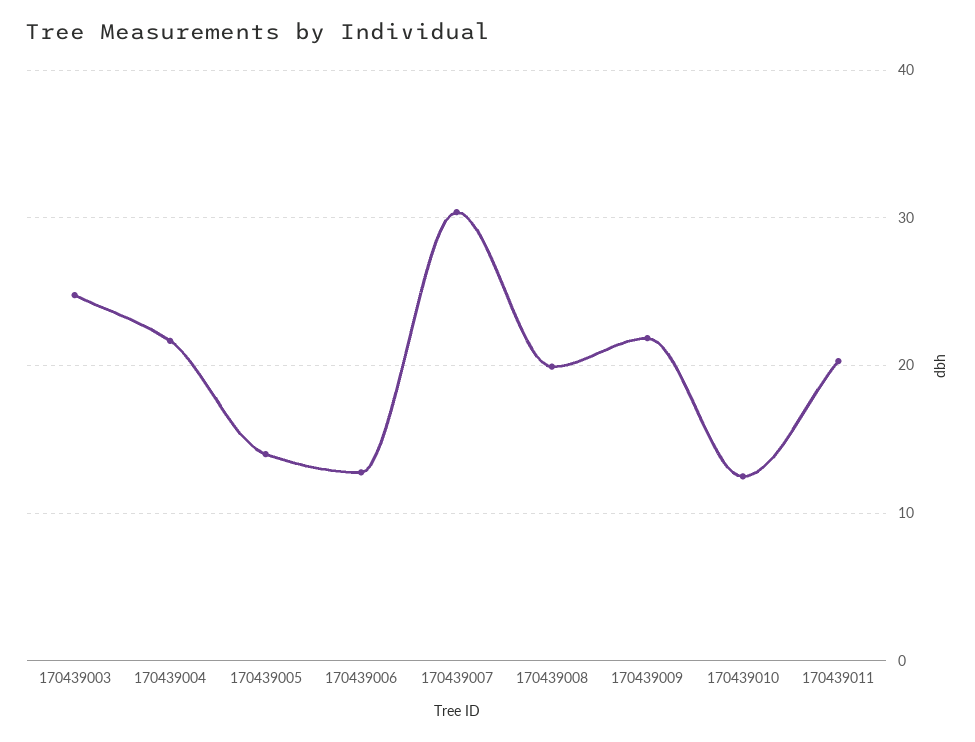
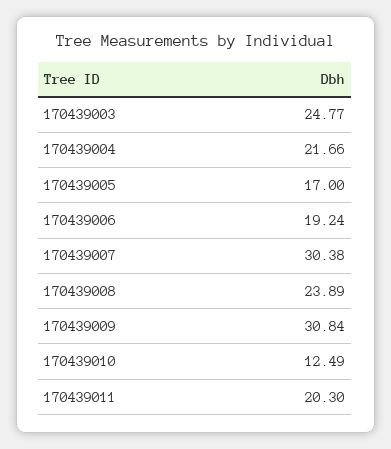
  {
    "170439003": 24.77,
    "170439004": 21.66,
-   "170439005": 14,
+   "170439005": 17,
-   "170439006": 13,
+   "170439006": 19.24,
    "170439007": 30.38,
-   "170439008": 20,
+   "170439008": 23.89,
-   "170439009": 22,
+   "170439009": 30.84,
    "170439010": 12.49,
    "170439011": 20.3
  }

